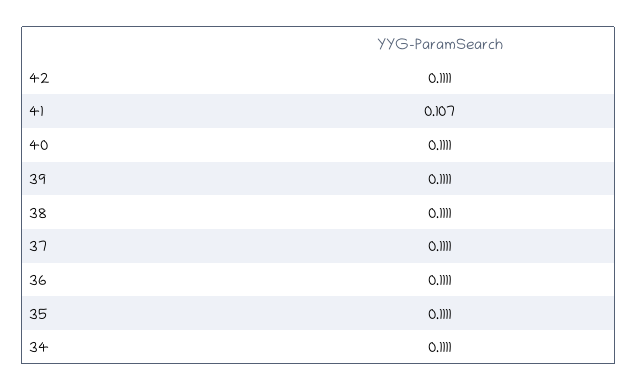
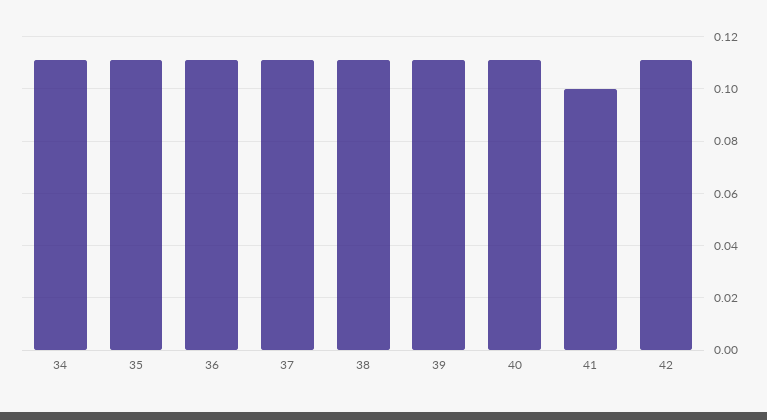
  {
    "42": 0.1111,
-   "41": 0.107,
+   "41": 0.1,
    "40": 0.1111,
    "39": 0.1111,
    "38": 0.1111,
    "37": 0.1111,
    "36": 0.1111,
    "35": 0.1111,
    "34": 0.1111
  }

